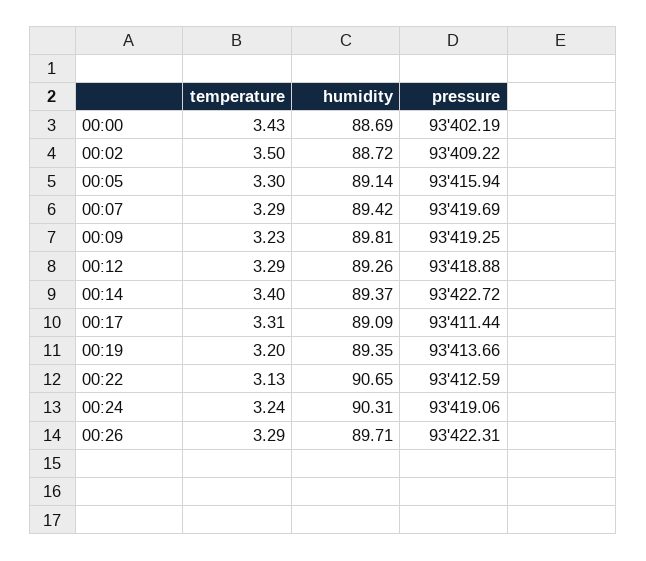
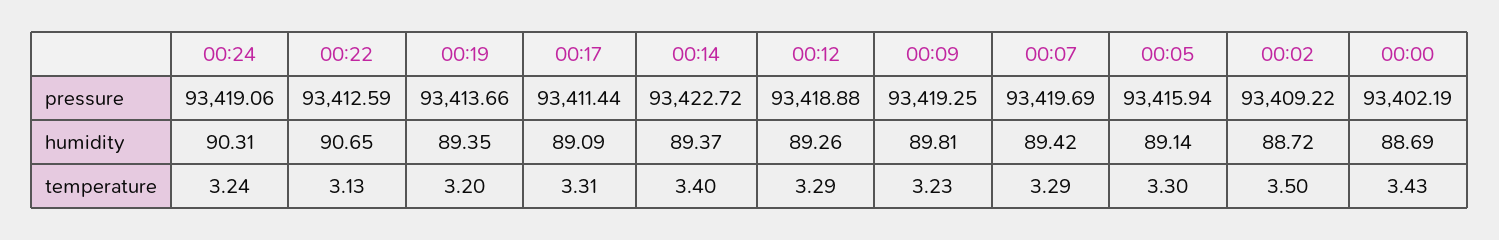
  {
    "temperature": {
      "00:00": 3.43,
      "00:02": 3.5,
      "00:05": 3.3,
      "00:07": 3.29,
      "00:09": 3.23,
      "00:12": 3.29,
      "00:14": 3.4,
      "00:17": 3.31,
      "00:19": 3.2,
      "00:22": 3.13,
-     "00:24": 3.24,
+     "00:24": 3.24
-     "00:26": 3.29
    },
    "humidity": {
      "00:00": 88.69,
      "00:02": 88.72,
      "00:05": 89.14,
      "00:07": 89.42,
      "00:09": 89.81,
      "00:12": 89.26,
      "00:14": 89.37,
      "00:17": 89.09,
      "00:19": 89.35,
      "00:22": 90.65,
-     "00:24": 90.31,
+     "00:24": 90.31
-     "00:26": 89.71
    },
    "pressure": {
      "00:00": 93402.19,
      "00:02": 93409.22,
      "00:05": 93415.94,
      "00:07": 93419.69,
      "00:09": 93419.25,
      "00:12": 93418.88,
      "00:14": 93422.72,
      "00:17": 93411.44,
      "00:19": 93413.66,
      "00:22": 93412.59,
-     "00:24": 93419.06,
+     "00:24": 93419.06
-     "00:26": 93422.31
    }
  }

